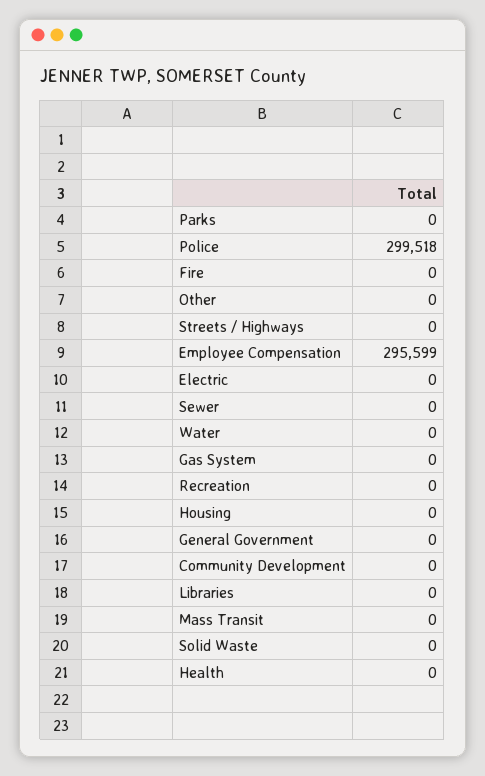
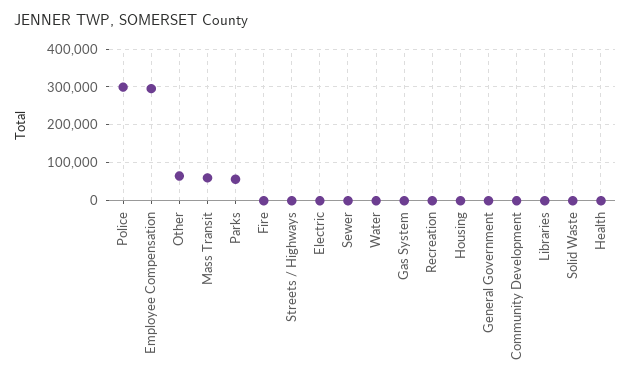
  {
-   "Parks": 0,
+   "Parks": 60000,
    "Police": 299518,
    "Fire": 0,
-   "Other": 0,
+   "Other": 60000,
    "Streets / Highways": 0,
    "Employee Compensation": 295599,
    "Electric": 0,
    "Sewer": 0,
    "Water": 0,
    "Gas System": 0,
    "Recreation": 0,
    "Housing": 0,
    "General Government": 0,
    "Community Development": 0,
    "Libraries": 0,
-   "Mass Transit": 0,
+   "Mass Transit": 60000,
    "Solid Waste": 0,
    "Health": 0
  }

